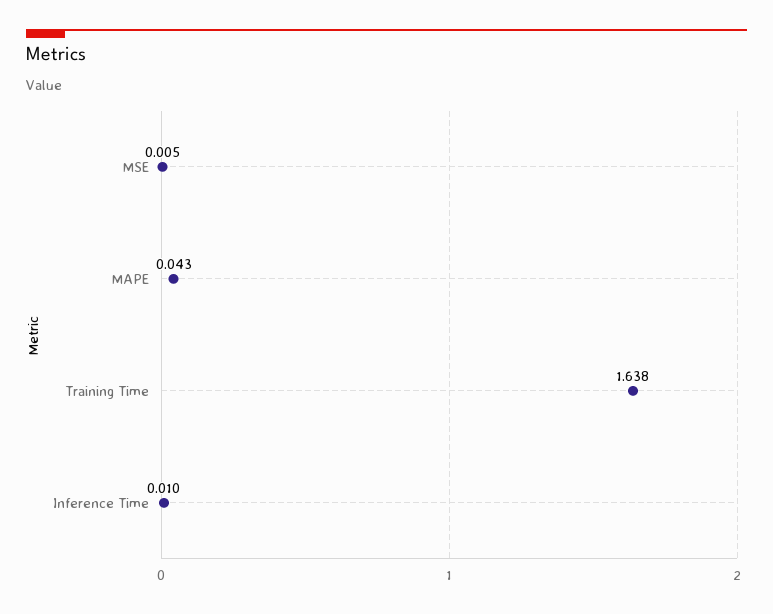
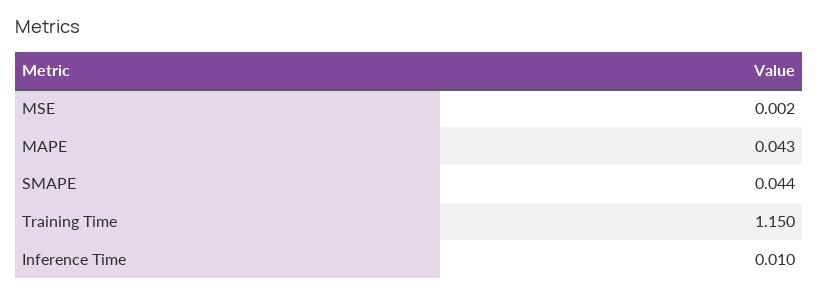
  {
-   "MSE": 0.005,
+   "MSE": 0.002,
    "MAPE": 0.043,
-   "Training Time": 1.638,
+   "Training Time": 1.15,
-   "Inference Time": 0.01
+   "Inference Time": 0.01,
+   "SMAPE": 0.044
  }

